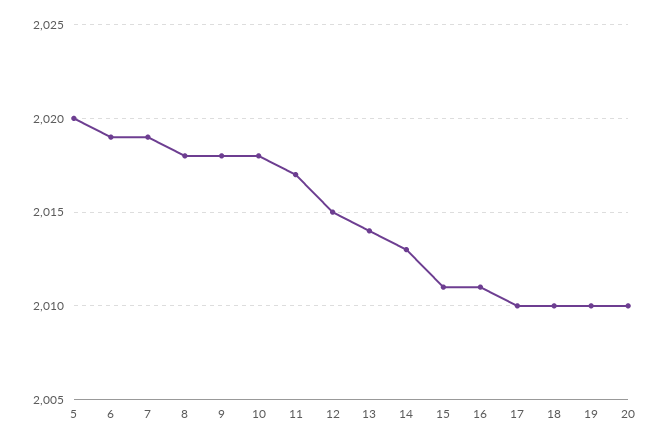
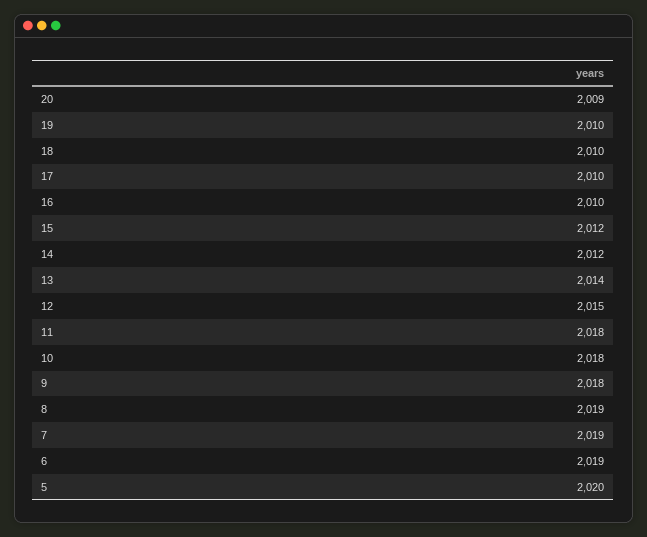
  {
    "5": 2020,
    "6": 2019,
    "7": 2019,
-   "8": 2018,
+   "8": 2019,
    "9": 2018,
    "10": 2018,
-   "11": 2017,
+   "11": 2018,
    "12": 2015,
    "13": 2014,
-   "14": 2013,
+   "14": 2012,
-   "15": 2011,
+   "15": 2012,
-   "16": 2011,
+   "16": 2010,
    "17": 2010,
    "18": 2010,
    "19": 2010,
-   "20": 2010
+   "20": 2009
  }

